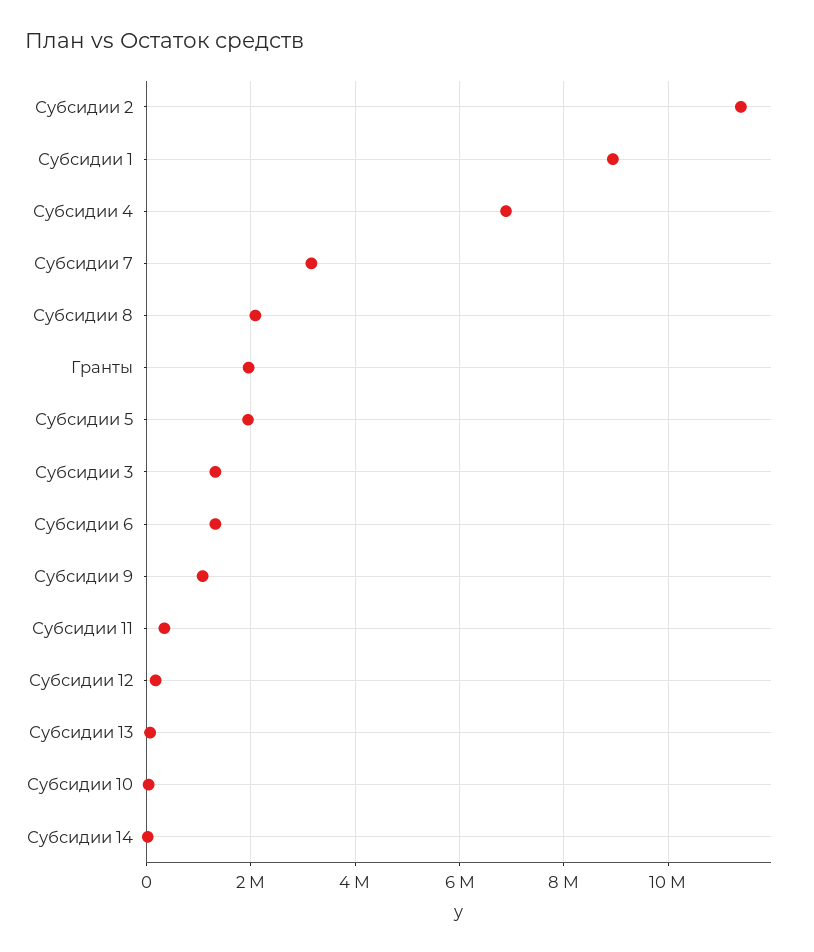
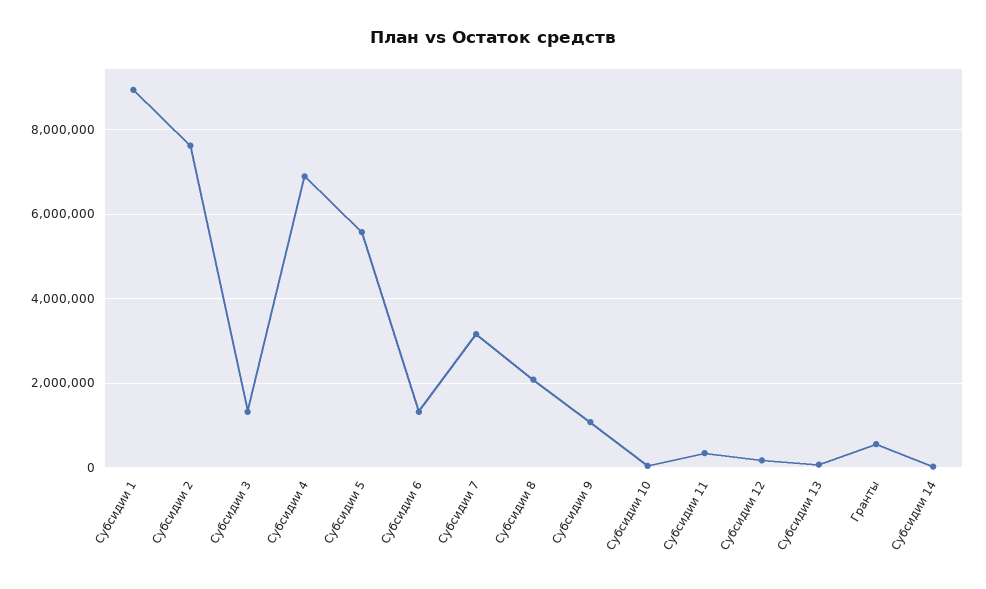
  {
-   "Субсидии 2": 11400000,
+   "Субсидии 2": 7600000,
    "Субсидии 1": 9000000,
    "Субсидии 4": 6800000,
    "Субсидии 7": 3200000,
    "Субсидии 8": 2000000,
-   "Гранты": 2000000,
+   "Гранты": 600000,
-   "Субсидии 5": 2000000,
+   "Субсидии 5": 5600000,
    "Субсидии 3": 1400000,
    "Субсидии 6": 1400000,
    "Субсидии 9": 1000000,
    "Субсидии 11": 400000,
    "Субсидии 12": 200000,
    "Субсидии 13": 0,
    "Субсидии 10": 0,
    "Субсидии 14": 0
  }

